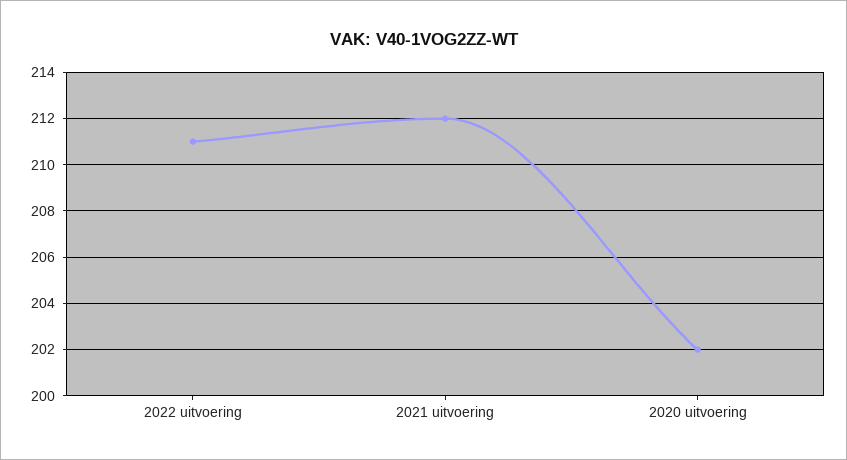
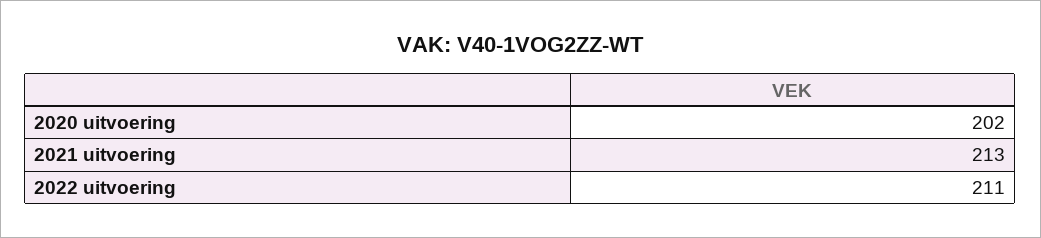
  {
    "2022 uitvoering": 211,
-   "2021 uitvoering": 212,
+   "2021 uitvoering": 213,
    "2020 uitvoering": 202
  }

